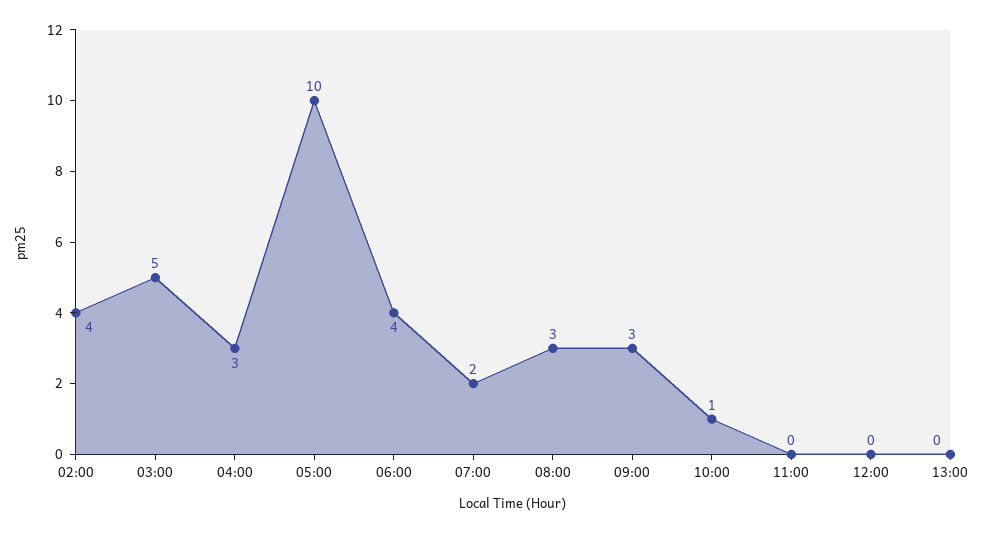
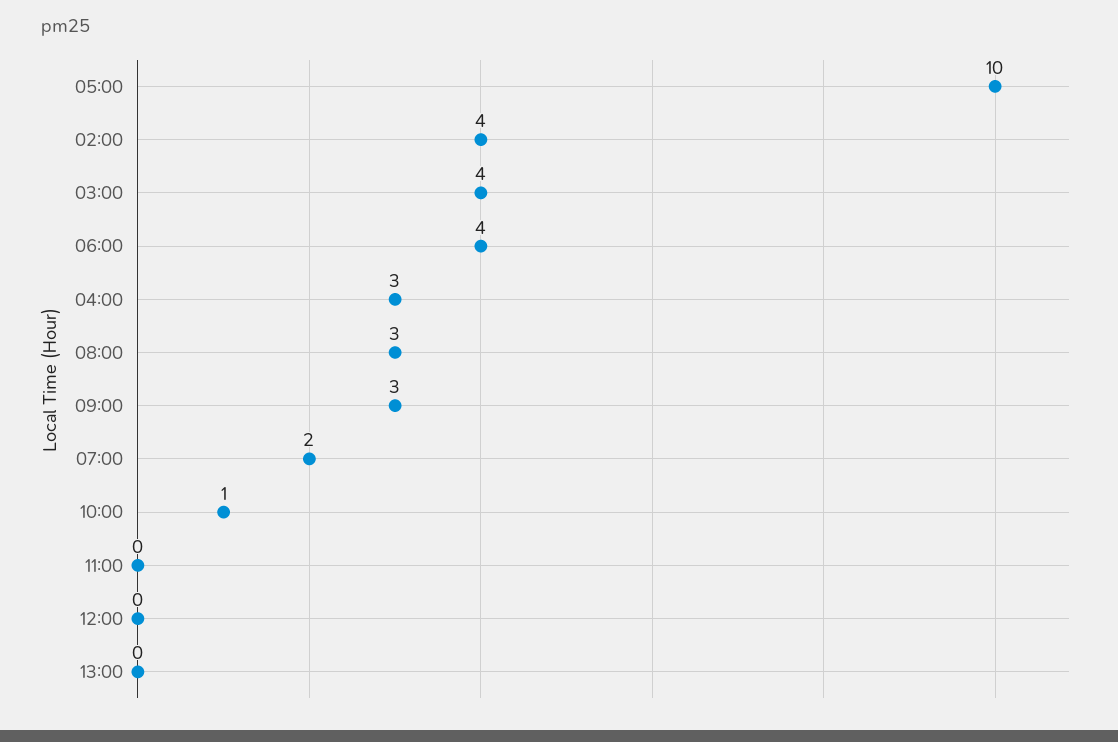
  {
    "02:00": 4,
-   "03:00": 5,
+   "03:00": 4,
    "04:00": 3,
    "05:00": 10,
    "06:00": 4,
    "07:00": 2,
    "08:00": 3,
    "09:00": 3,
    "10:00": 1,
    "11:00": 0,
    "12:00": 0,
    "13:00": 0
  }

